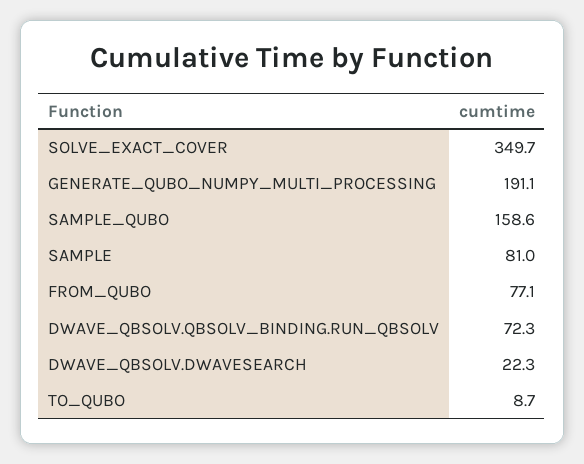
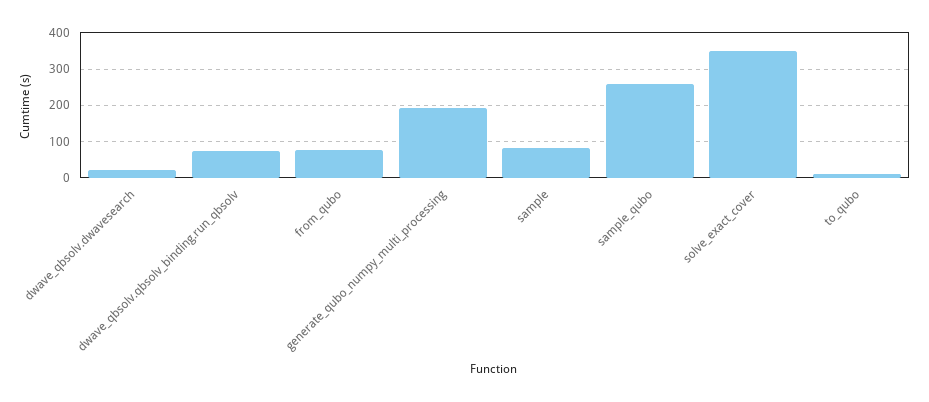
  {
    "SOLVE_EXACT_COVER": 349.7,
    "GENERATE_QUBO_NUMPY_MULTI_PROCESSING": 191.1,
-   "SAMPLE_QUBO": 158.6,
+   "SAMPLE_QUBO": 260,
    "SAMPLE": 81,
    "FROM_QUBO": 77.1,
    "DWAVE_QBSOLV.QBSOLV_BINDING.RUN_QBSOLV": 72.3,
    "DWAVE_QBSOLV.DWAVESEARCH": 22.3,
    "TO_QUBO": 8.7
  }

